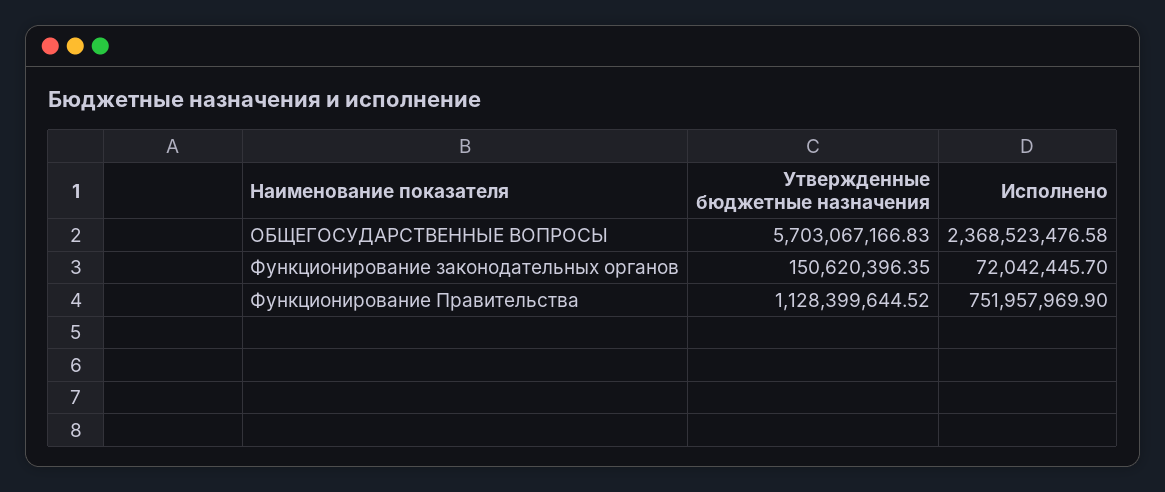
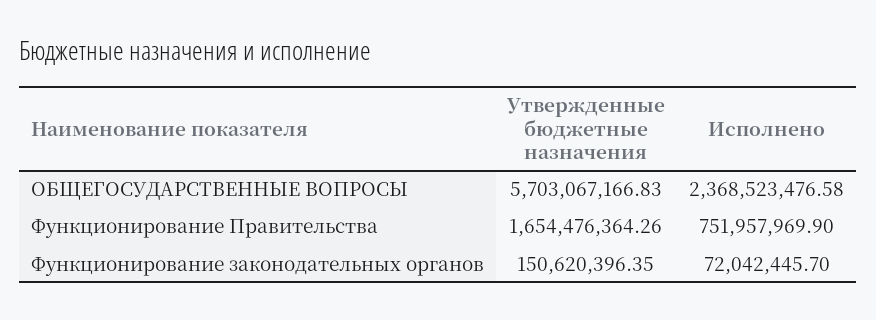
  {
    "Утвержденные бюджетные назначения": {
      "ОБЩЕГОСУДАРСТВЕННЫЕ ВОПРОСЫ": 5703067166.83,
      "Функционирование законодательных органов": 150620396.35,
-     "Функционирование Правительства": 1128399644.52
+     "Функционирование Правительства": 1654476364.26
    },
    "Исполнено": {
      "ОБЩЕГОСУДАРСТВЕННЫЕ ВОПРОСЫ": 2368523476.58,
      "Функционирование законодательных органов": 72042445.7,
      "Функционирование Правительства": 751957969.9
    }
  }

